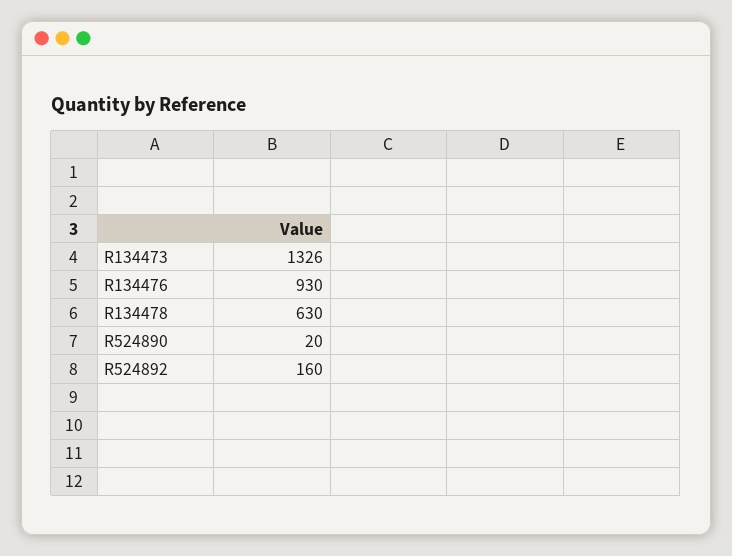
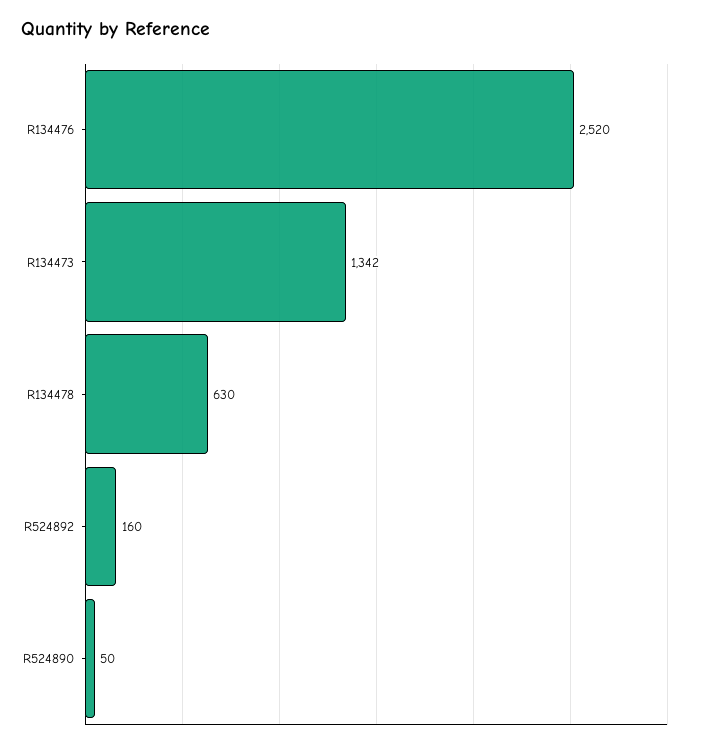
  {
-   "R134473": 1326,
+   "R134473": 1342,
-   "R134476": 930,
+   "R134476": 2520,
    "R134478": 630,
-   "R524890": 20,
+   "R524890": 50,
    "R524892": 160
  }

